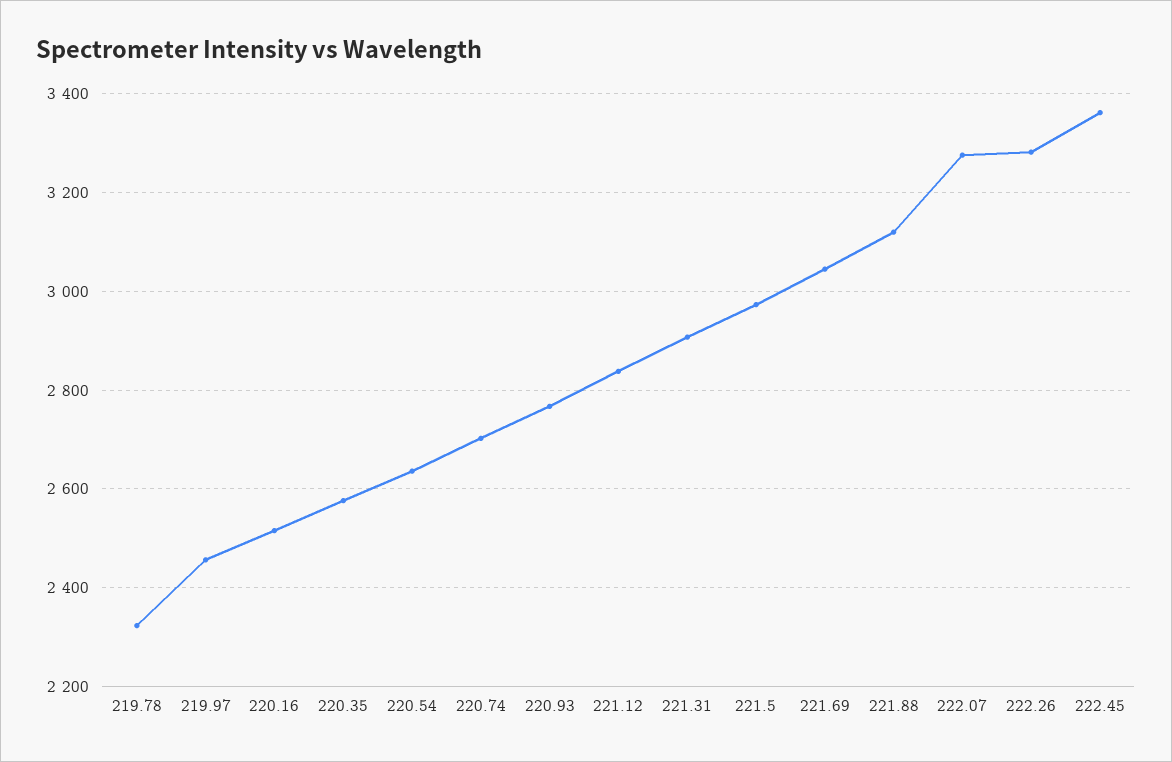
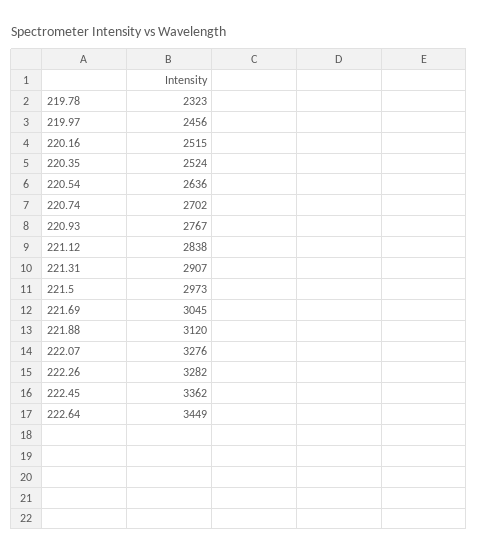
  {
    "219.78": 2323,
    "219.97": 2456,
    "220.16": 2515,
-   "220.35": 2580,
+   "220.35": 2524,
    "220.54": 2636,
    "220.74": 2702,
    "220.93": 2767,
    "221.12": 2838,
    "221.31": 2907,
    "221.5": 2973,
    "221.69": 3045,
    "221.88": 3120,
    "222.07": 3276,
    "222.26": 3282,
-   "222.45": 3362
+   "222.45": 3362,
+   "222.64": 3449
  }

